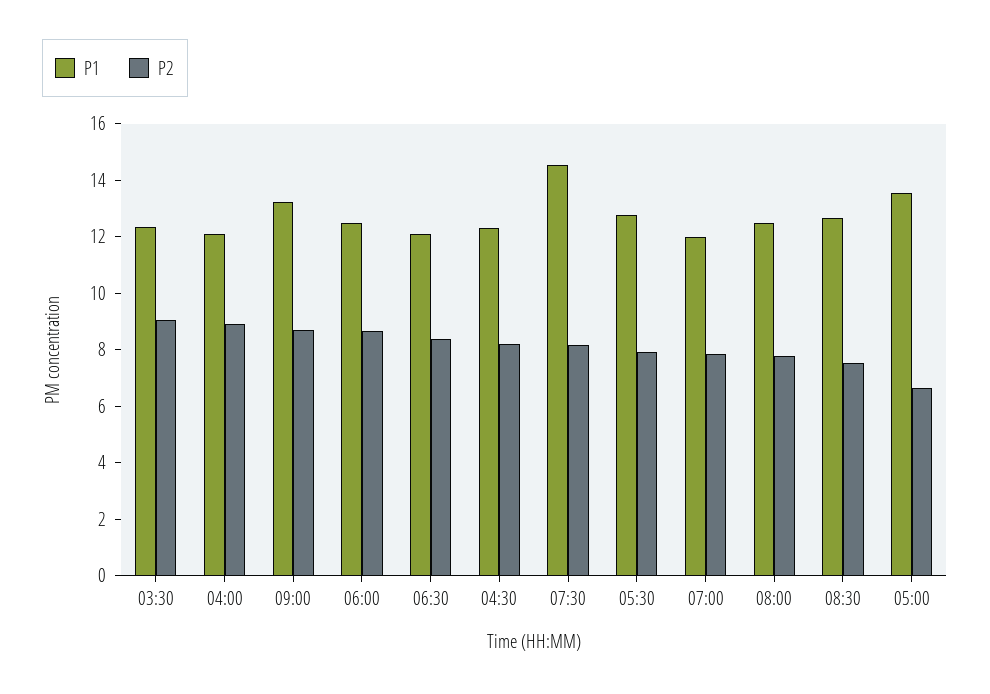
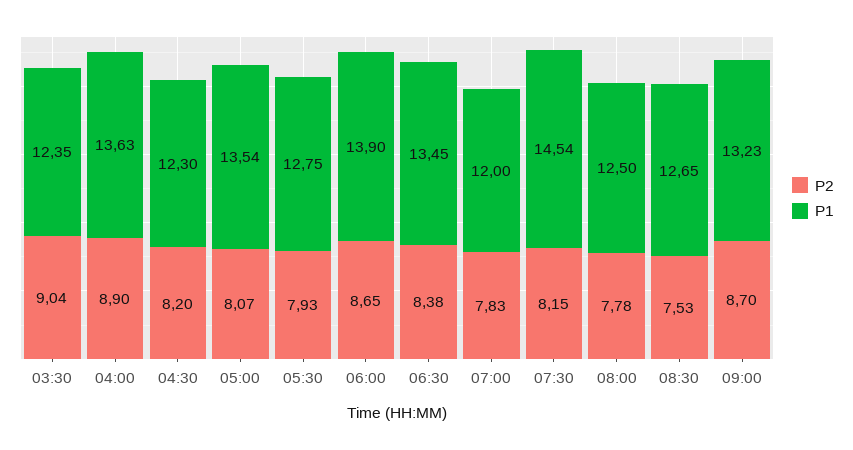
  {
    "P1": {
      "03:30": 12.35,
-     "04:00": 12,
+     "04:00": 13.63,
      "09:00": 13.23,
-     "06:00": 12.5,
+     "06:00": 13.9,
-     "06:30": 12,
+     "06:30": 13.45,
      "04:30": 12.3,
      "07:30": 14.54,
      "05:30": 12.75,
      "07:00": 12,
      "08:00": 12.5,
      "08:30": 12.65,
      "05:00": 13.54
    },
    "P2": {
      "03:30": 9.04,
      "04:00": 8.9,
      "09:00": 8.7,
      "06:00": 8.65,
      "06:30": 8.38,
      "04:30": 8.2,
      "07:30": 8.15,
      "05:30": 7.93,
      "07:00": 7.83,
      "08:00": 7.78,
      "08:30": 7.53,
-     "05:00": 6.5
+     "05:00": 8.07
    }
  }

